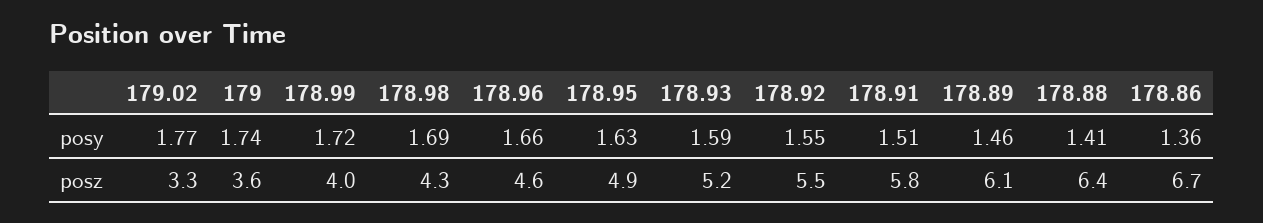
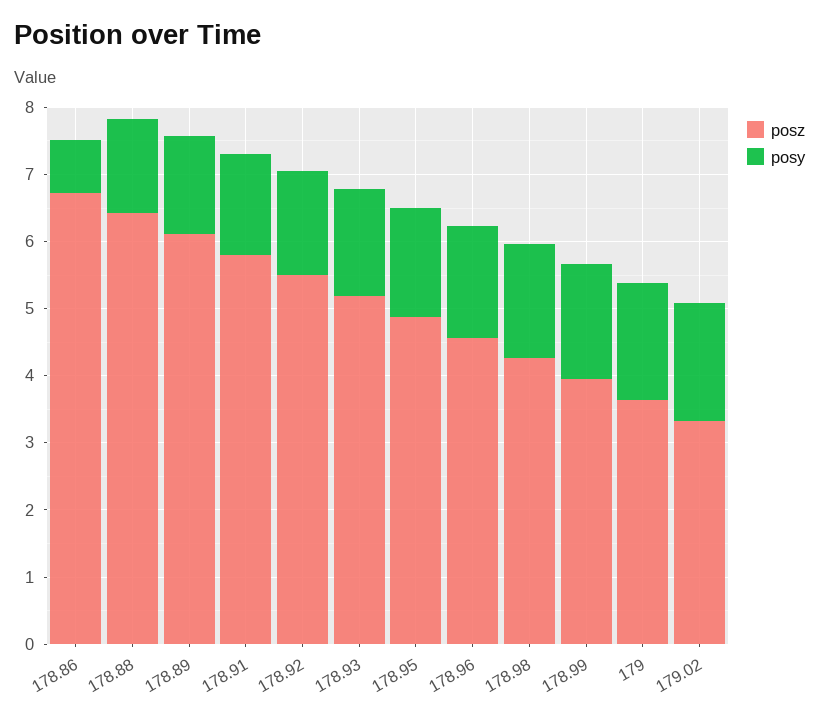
  {
    "posy": {
      "179.02": 1.77,
      "179": 1.74,
      "178.99": 1.72,
      "178.98": 1.69,
      "178.96": 1.66,
      "178.95": 1.63,
      "178.93": 1.59,
      "178.92": 1.55,
      "178.91": 1.51,
      "178.89": 1.46,
      "178.88": 1.41,
-     "178.86": 1.36
+     "178.86": 0.8
    },
    "posz": {
      "179.02": 3.3,
      "179": 3.6,
      "178.99": 4,
      "178.98": 4.3,
      "178.96": 4.6,
      "178.95": 4.9,
      "178.93": 5.2,
      "178.92": 5.5,
      "178.91": 5.8,
      "178.89": 6.1,
      "178.88": 6.4,
      "178.86": 6.7
    }
  }

